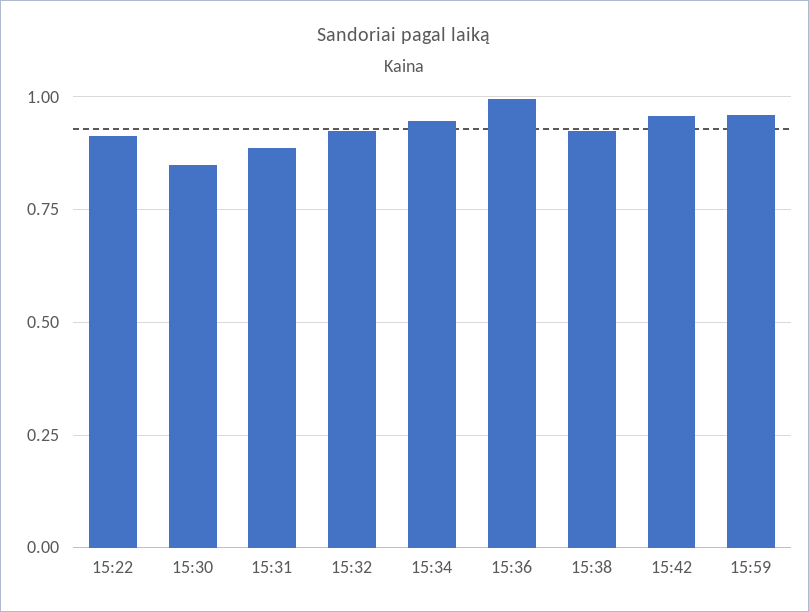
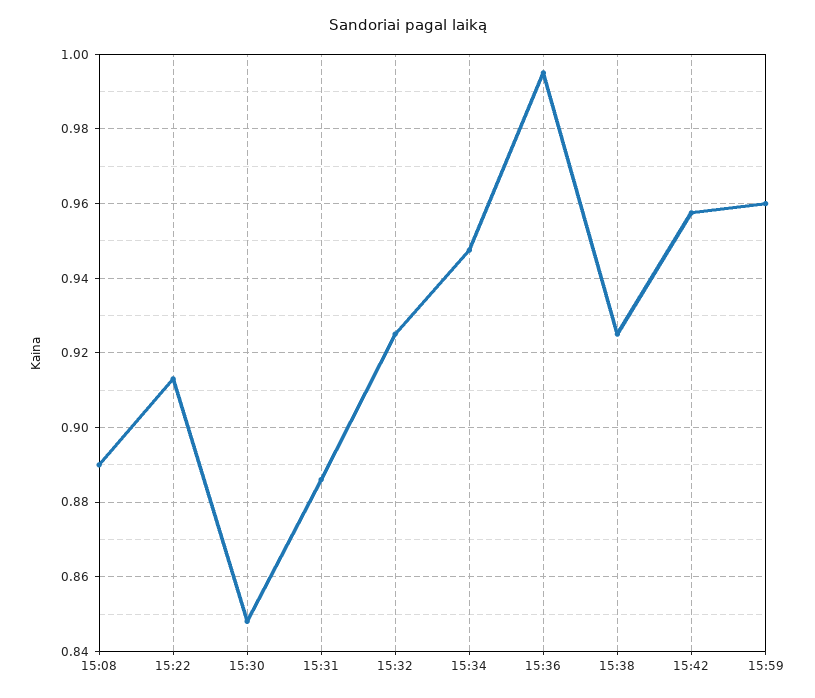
  {
    "15:22": 0.914,
    "15:30": 0.848,
    "15:31": 0.886,
    "15:32": 0.926,
    "15:34": 0.948,
    "15:36": 0.996,
    "15:38": 0.926,
    "15:42": 0.958,
-   "15:59": 0.96
+   "15:59": 0.96,
+   "15:08": 0.89
  }

